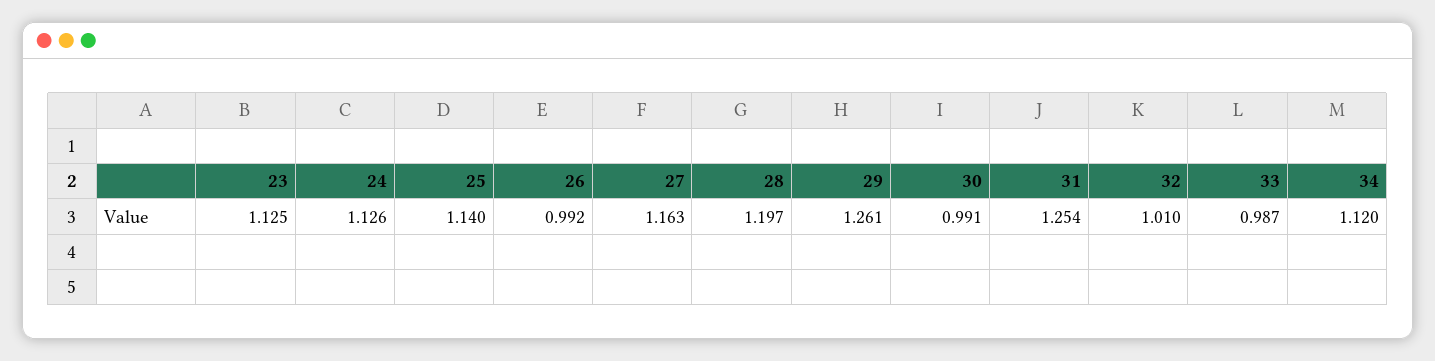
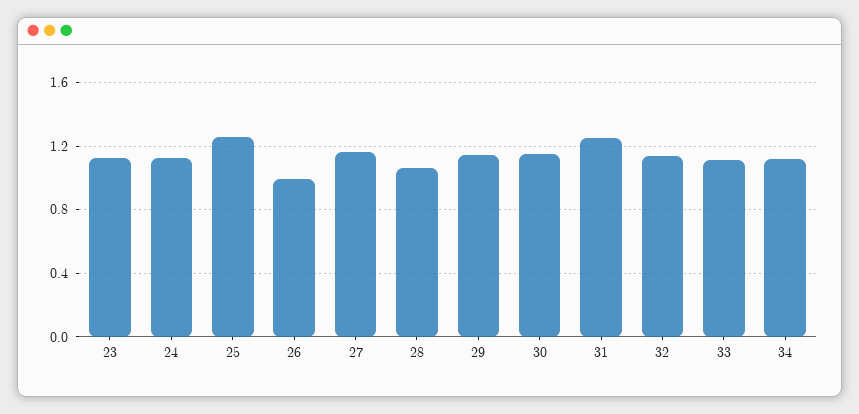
  {
    "23": 1.125,
    "24": 1.126,
-   "25": 1.14,
+   "25": 1.25,
    "26": 0.992,
    "27": 1.163,
-   "28": 1.197,
+   "28": 1.05,
-   "29": 1.261,
+   "29": 1.15,
-   "30": 0.991,
+   "30": 1.15,
    "31": 1.254,
-   "32": 1.01,
+   "32": 1.15,
-   "33": 0.987,
+   "33": 1.1,
    "34": 1.12
  }

